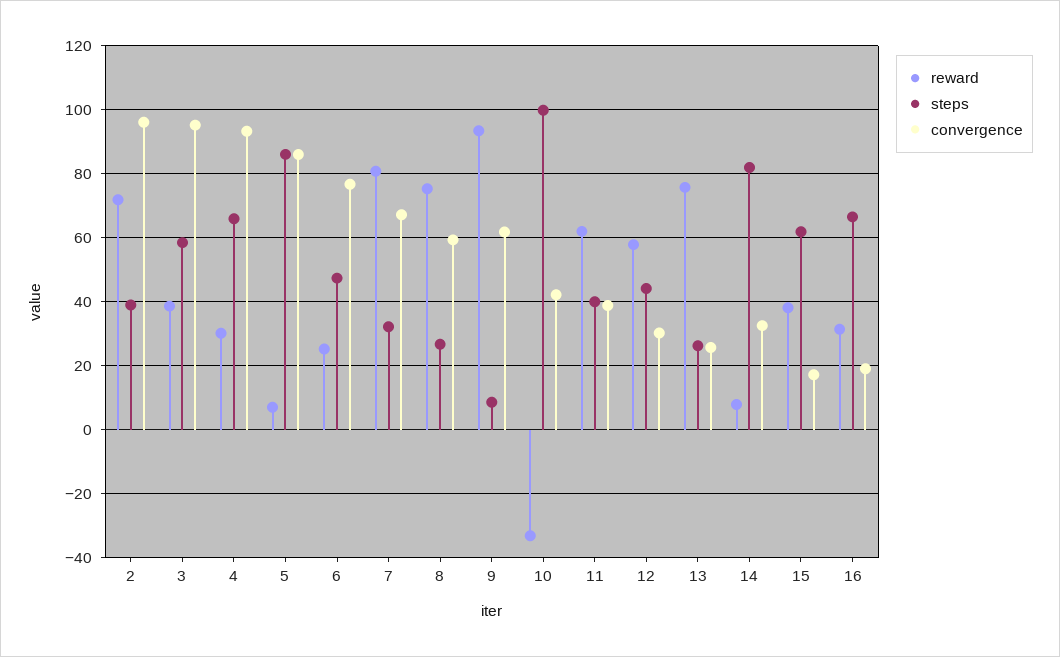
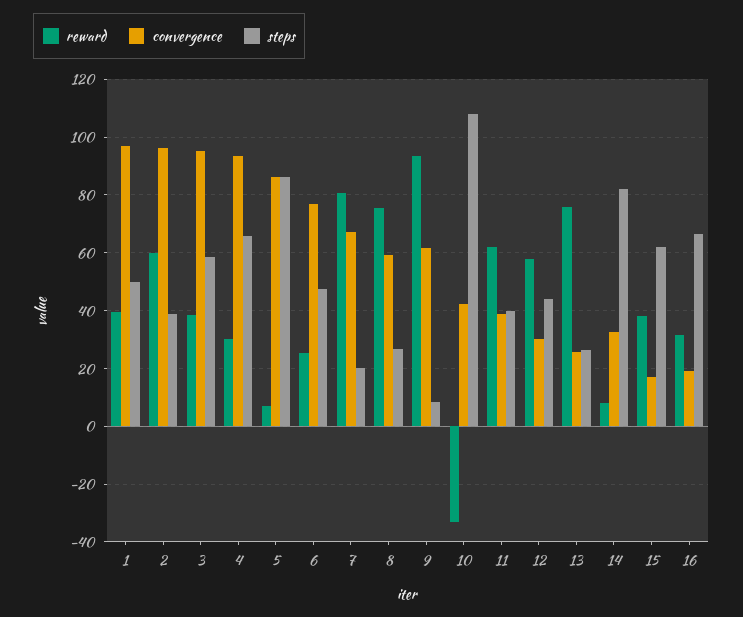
  {
    "reward": {
-     "2": 72,
+     "2": 60,
      "3": 38,
      "4": 30,
      "5": 6,
      "6": 26,
      "7": 80,
      "8": 76,
      "9": 94,
      "10": -34,
      "11": 62,
      "12": 58,
      "13": 76,
      "14": 8,
      "15": 38,
-     "16": 32
+     "16": 32,
+     "1": 40
    },
    "steps": {
      "2": 38,
      "3": 58,
      "4": 66,
      "5": 86,
      "6": 48,
-     "7": 32,
+     "7": 20,
      "8": 26,
      "9": 8,
-     "10": 100,
+     "10": 107.5,
      "11": 40,
      "12": 44,
      "13": 26,
      "14": 82,
      "15": 62,
-     "16": 66
+     "16": 66,
+     "1": 50
    },
    "convergence": {
      "2": 96,
      "3": 96,
      "4": 94,
      "5": 86,
      "6": 76,
      "7": 68,
      "8": 60,
      "9": 62,
      "10": 42,
      "11": 38,
      "12": 30,
      "13": 26,
      "14": 32,
      "15": 18,
-     "16": 20
+     "16": 20,
+     "1": 97.5
    }
  }

